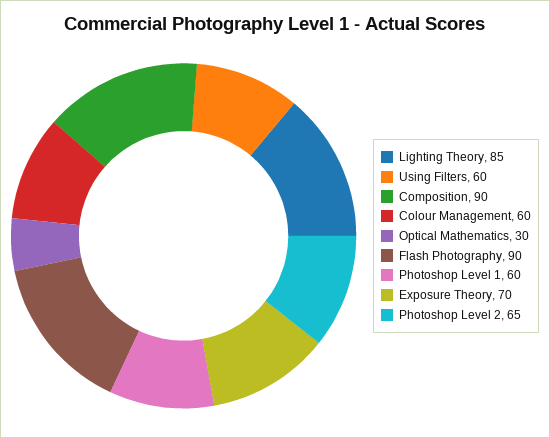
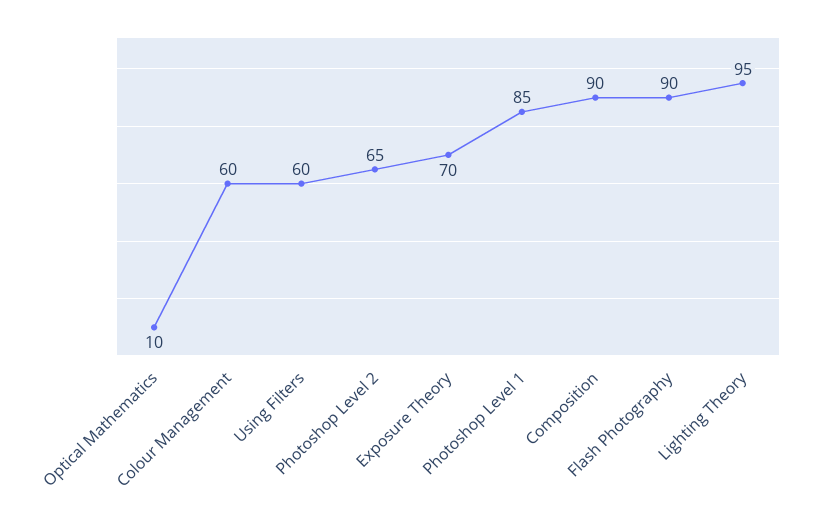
  {
-   "Lighting Theory": 85,
+   "Lighting Theory": 95,
    "Using Filters": 60,
    "Composition": 90,
    "Colour Management": 60,
-   "Optical Mathematics": 30,
+   "Optical Mathematics": 10,
    "Flash Photography": 90,
-   "Photoshop Level 1": 60,
+   "Photoshop Level 1": 85,
    "Exposure Theory": 70,
    "Photoshop Level 2": 65
  }

